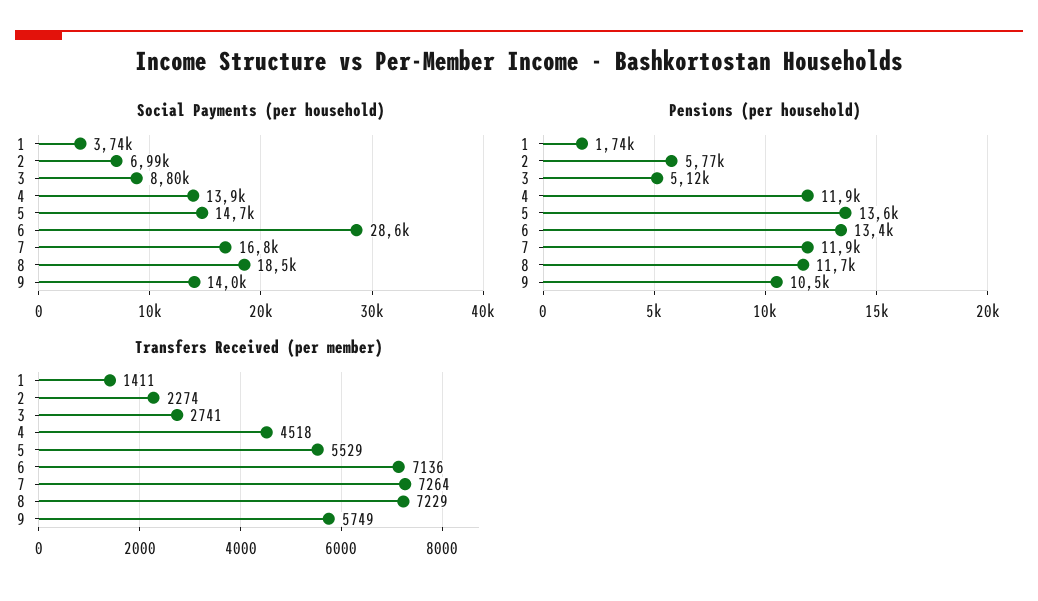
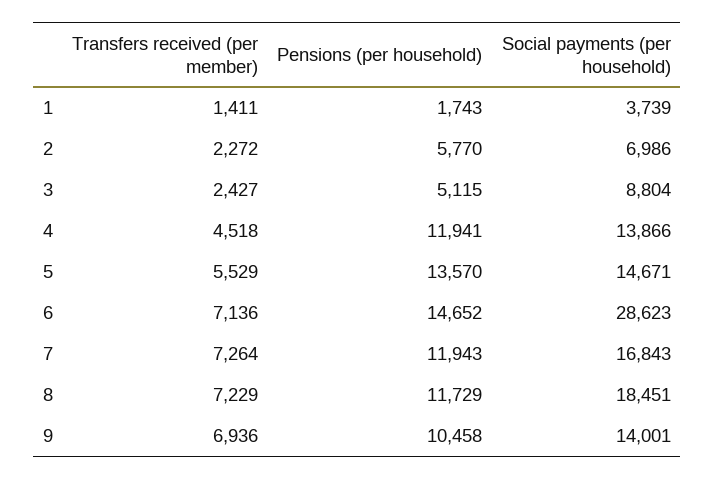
  {
    "Social Payments (per household)": {
      "1": 3739,
      "2": 6986,
      "3": 8804,
      "4": 13866,
      "5": 14671,
      "6": 28623,
      "7": 16843,
      "8": 18451,
      "9": 14001
    },
    "Pensions (per household)": {
      "1": 1743,
      "2": 5770,
      "3": 5115,
      "4": 11941,
      "5": 13570,
-     "6": 13400,
+     "6": 14652,
      "7": 11943,
      "8": 11729,
      "9": 10458
    },
    "Transfers Received (per member)": {
      "1": 1411,
-     "2": 2274,
+     "2": 2272,
-     "3": 2741,
+     "3": 2427,
      "4": 4518,
      "5": 5529,
      "6": 7136,
      "7": 7264,
      "8": 7229,
-     "9": 5749
+     "9": 6936
    }
  }

